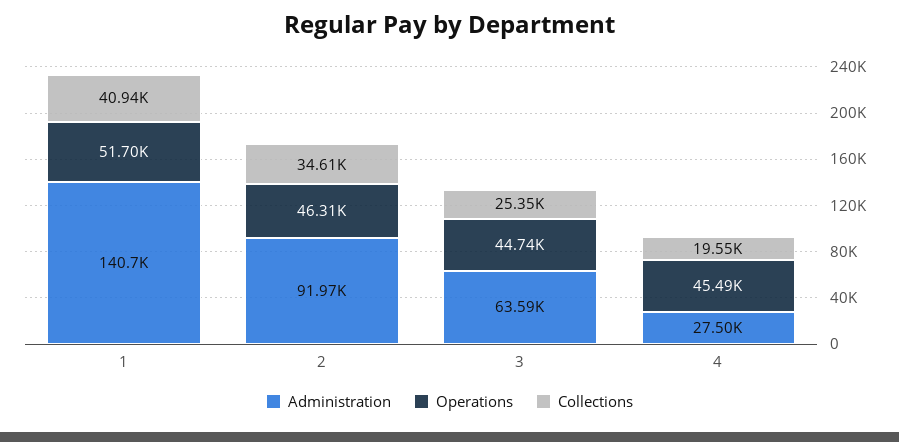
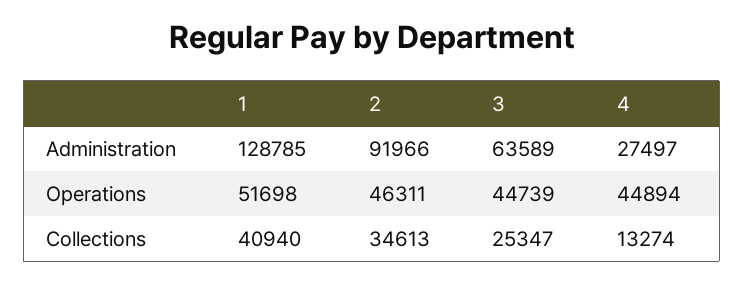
  {
    "Administration": {
-     "1": 140700,
+     "1": 128785,
      "2": 91966,
      "3": 63589,
      "4": 27497
    },
    "Operations": {
      "1": 51698,
      "2": 46311,
      "3": 44739,
-     "4": 45490
+     "4": 44894
    },
    "Collections": {
      "1": 40940,
      "2": 34613,
      "3": 25347,
-     "4": 19550
+     "4": 13274
    }
  }

